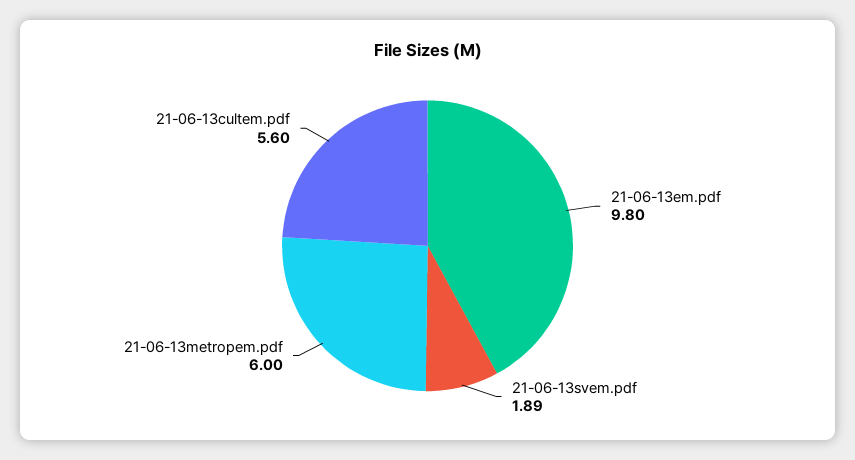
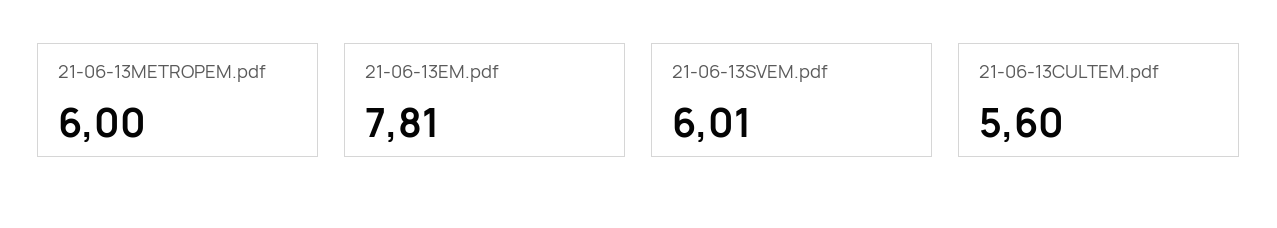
  {
-   "21-06-13em.pdf": 9.8,
+   "21-06-13em.pdf": 7.81,
-   "21-06-13svem.pdf": 1.89,
+   "21-06-13svem.pdf": 6.01,
    "21-06-13metropem.pdf": 6,
    "21-06-13cultem.pdf": 5.6
  }

